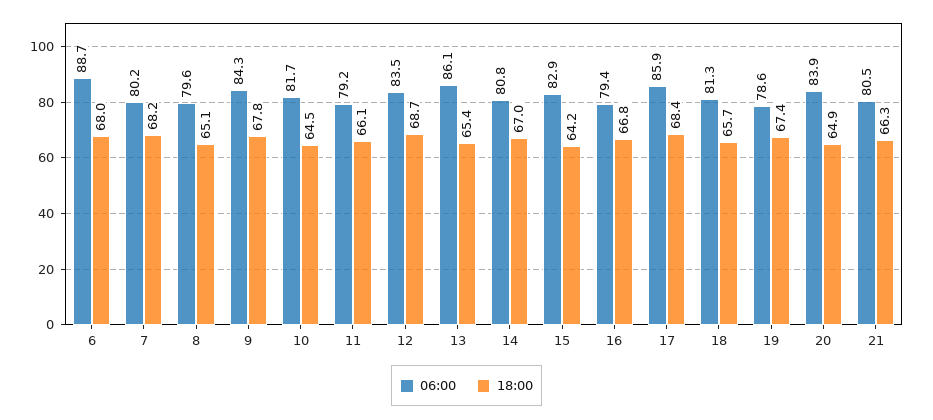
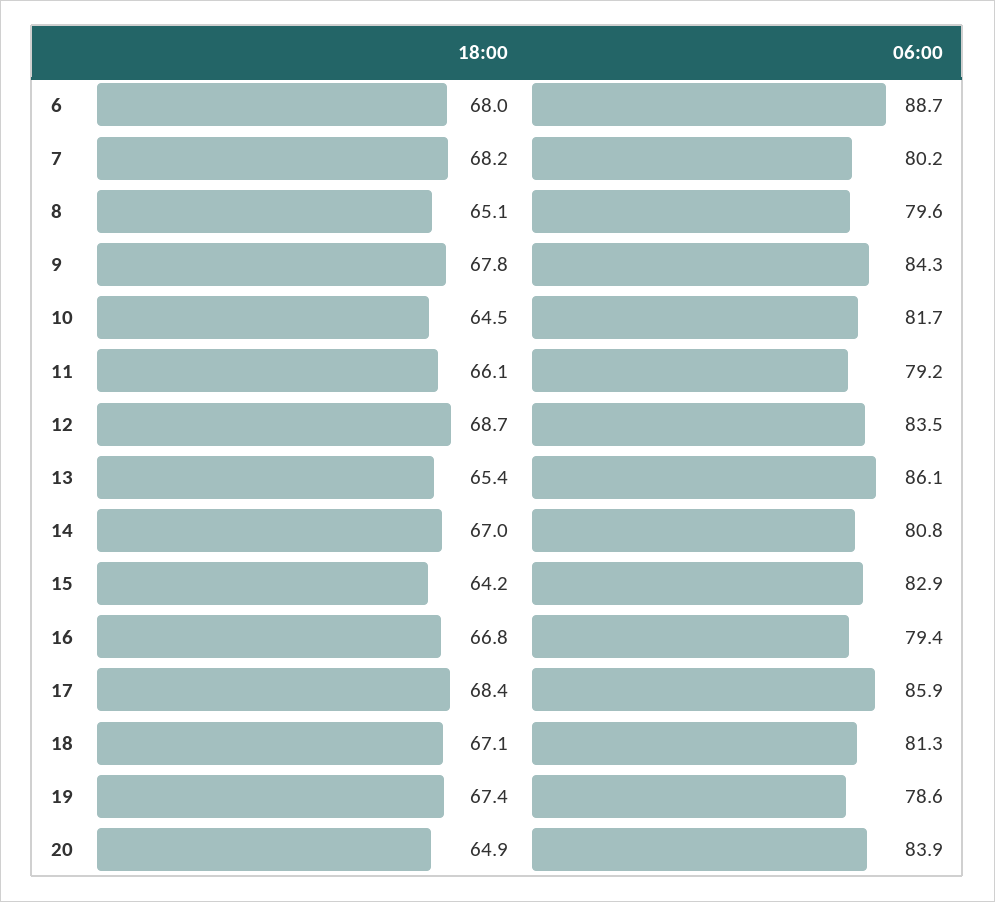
  {
    "06:00": {
      "6": 88.7,
      "7": 80.2,
      "8": 79.6,
      "9": 84.3,
      "10": 81.7,
      "11": 79.2,
      "12": 83.5,
      "13": 86.1,
      "14": 80.8,
      "15": 82.9,
      "16": 79.4,
      "17": 85.9,
      "18": 81.3,
      "19": 78.6,
-     "20": 83.9,
+     "20": 83.9
-     "21": 80.5
    },
    "18:00": {
      "6": 68,
      "7": 68.2,
      "8": 65.1,
      "9": 67.8,
      "10": 64.5,
      "11": 66.1,
      "12": 68.7,
      "13": 65.4,
      "14": 67,
      "15": 64.2,
      "16": 66.8,
      "17": 68.4,
-     "18": 65.7,
+     "18": 67.1,
      "19": 67.4,
-     "20": 64.9,
+     "20": 64.9
-     "21": 66.3
    }
  }

